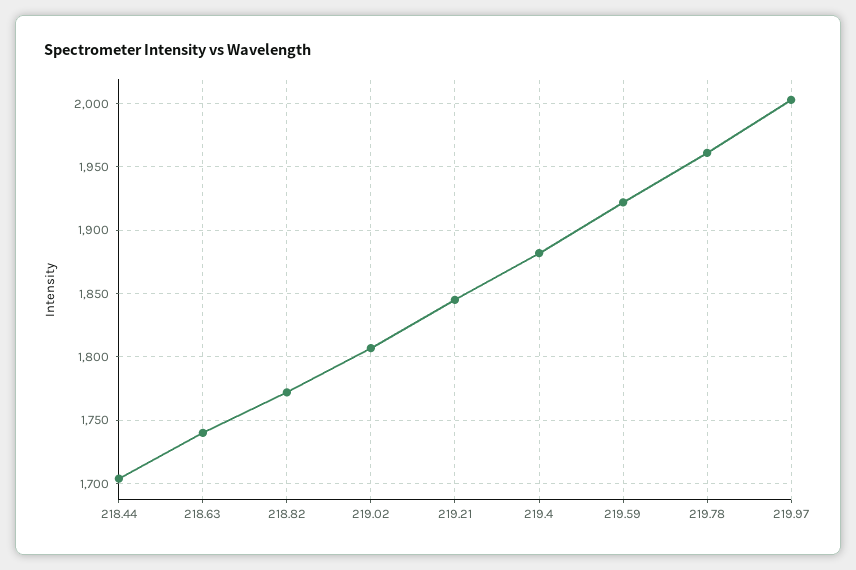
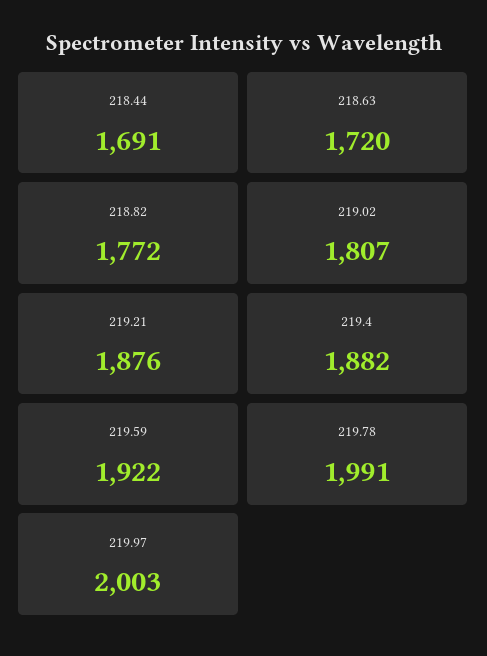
  {
-   "218.44": 1705,
+   "218.44": 1691,
-   "218.63": 1740,
+   "218.63": 1720,
    "218.82": 1772,
    "219.02": 1807,
-   "219.21": 1845,
+   "219.21": 1876,
    "219.4": 1882,
    "219.59": 1922,
-   "219.78": 1960,
+   "219.78": 1991,
    "219.97": 2003
  }

